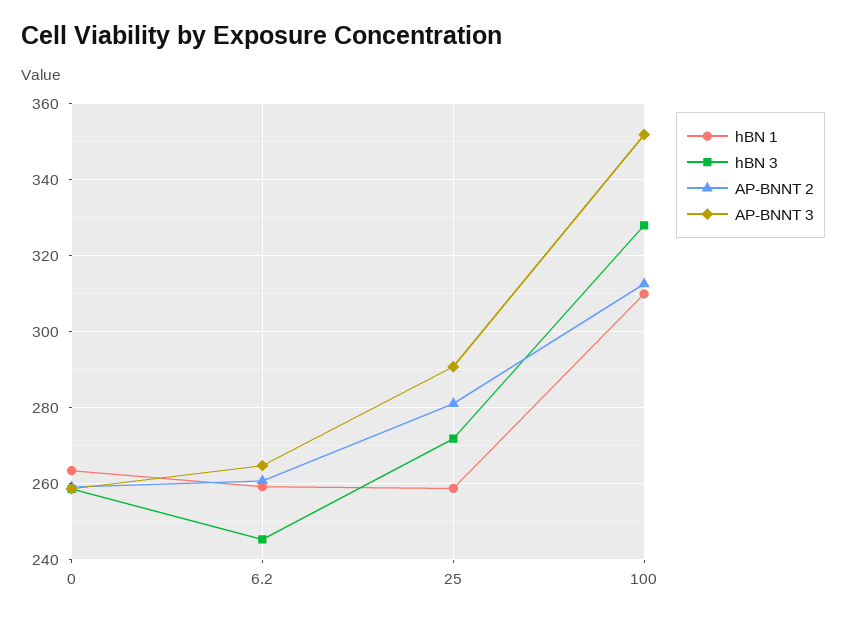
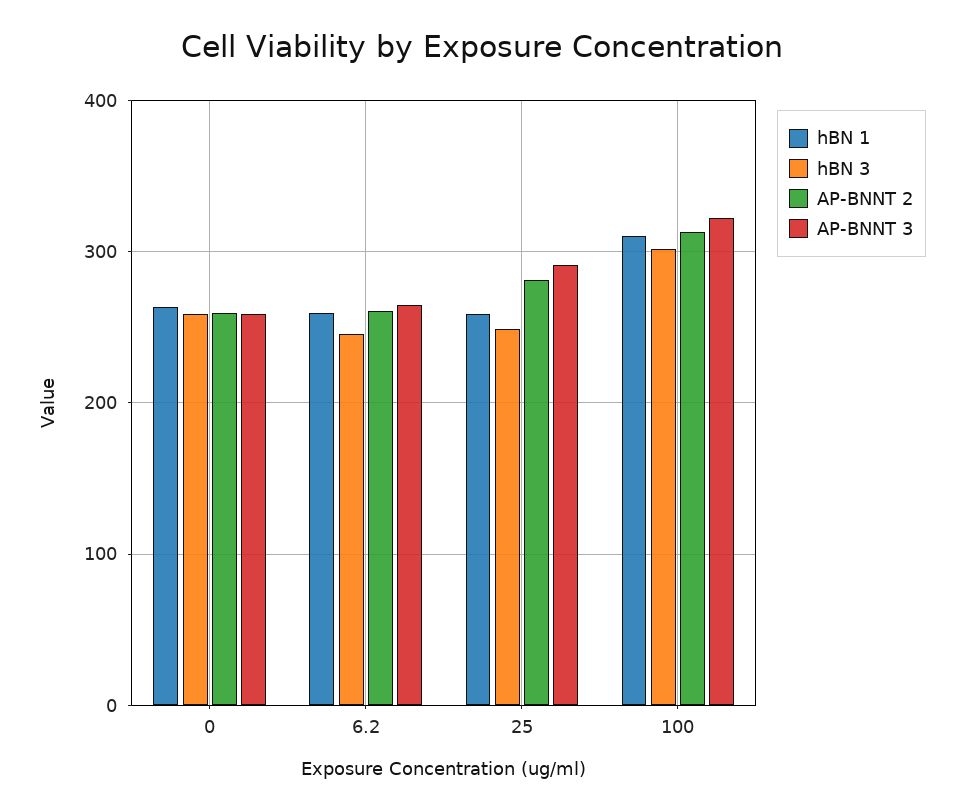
  {
    "hBN 1": {
      "0": 264,
      "6.2": 260,
      "25": 258,
      "100": 310
    },
    "hBN 3": {
      "0": 258,
      "6.2": 246,
-     "25": 272,
+     "25": 250,
-     "100": 328
+     "100": 300
    },
    "AP-BNNT 2": {
      "0": 260,
      "6.2": 260,
      "25": 282,
      "100": 312
    },
    "AP-BNNT 3": {
      "0": 258,
      "6.2": 264,
      "25": 290,
-     "100": 352
+     "100": 320
    }
  }

